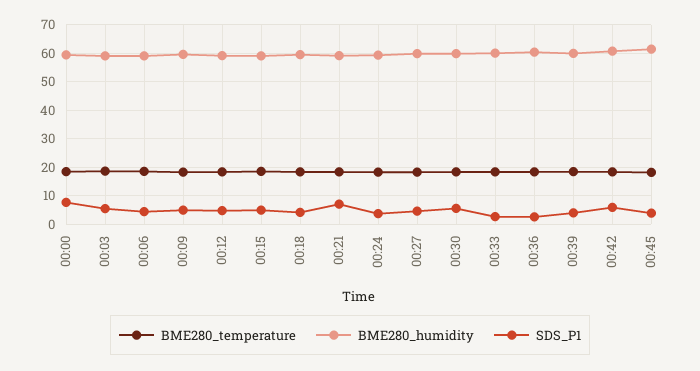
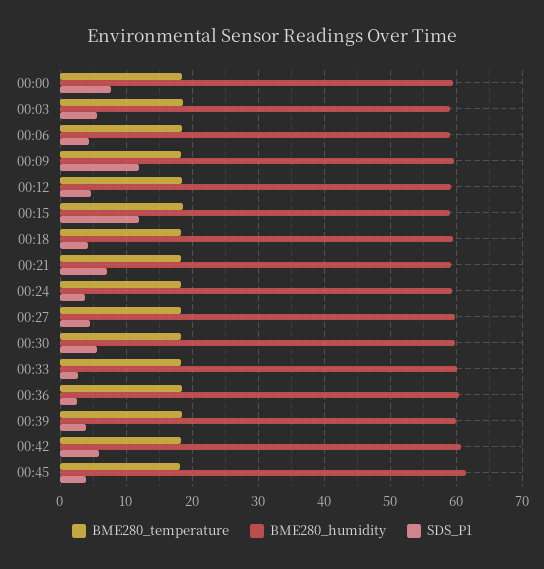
  {
    "BME280_temperature": {
      "00:00": 19,
      "00:03": 19,
      "00:06": 19,
      "00:09": 18,
      "00:12": 18,
      "00:15": 19,
      "00:18": 18,
      "00:21": 18,
      "00:24": 18,
      "00:27": 18,
      "00:30": 18,
      "00:33": 18,
      "00:36": 18,
      "00:39": 19,
      "00:42": 18,
      "00:45": 18
    },
    "BME280_humidity": {
      "00:00": 59,
      "00:03": 59,
      "00:06": 59,
      "00:09": 60,
      "00:12": 59,
      "00:15": 59,
      "00:18": 60,
      "00:21": 59,
      "00:24": 59,
      "00:27": 60,
      "00:30": 60,
      "00:33": 60,
      "00:36": 60,
      "00:39": 60,
      "00:42": 61,
      "00:45": 61
    },
    "SDS_P1": {
      "00:00": 8,
      "00:03": 6,
      "00:06": 4,
-     "00:09": 5,
+     "00:09": 12,
      "00:12": 5,
-     "00:15": 5,
+     "00:15": 12,
      "00:18": 4,
      "00:21": 7,
      "00:24": 4,
      "00:27": 5,
      "00:30": 6,
      "00:33": 3,
      "00:36": 3,
      "00:39": 4,
      "00:42": 6,
      "00:45": 4
    }
  }

